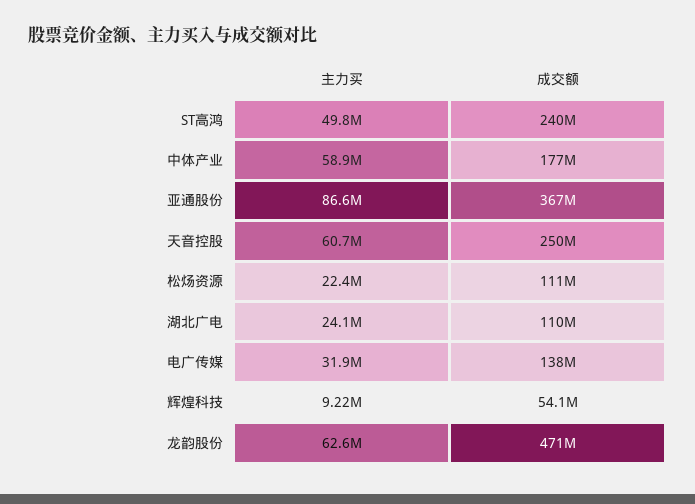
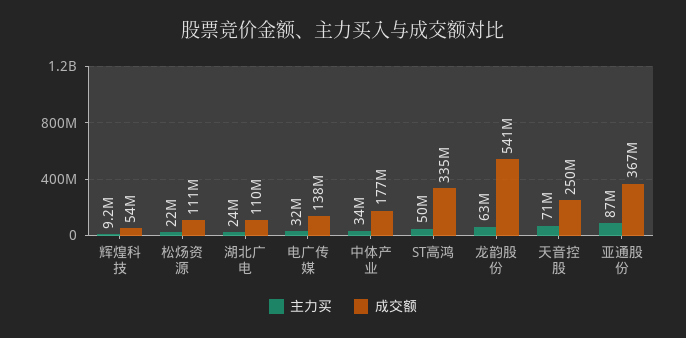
  {
    "主力买": {
      "ST高鸿": 49800000,
-     "中体产业": 58900000,
+     "中体产业": 34000000,
      "亚通股份": 86600000,
-     "天音控股": 60700000,
+     "天音控股": 71000000,
      "松炀资源": 22400000,
      "湖北广电": 24100000,
      "电广传媒": 31900000,
      "辉煌科技": 9220000,
      "龙韵股份": 62600000
    },
    "成交额": {
-     "ST高鸿": 240000000,
+     "ST高鸿": 335000000,
      "中体产业": 177000000,
      "亚通股份": 367000000,
      "天音控股": 250000000,
      "松炀资源": 111000000,
      "湖北广电": 110000000,
      "电广传媒": 138000000,
      "辉煌科技": 54100000,
-     "龙韵股份": 471000000
+     "龙韵股份": 541000000
    }
  }

